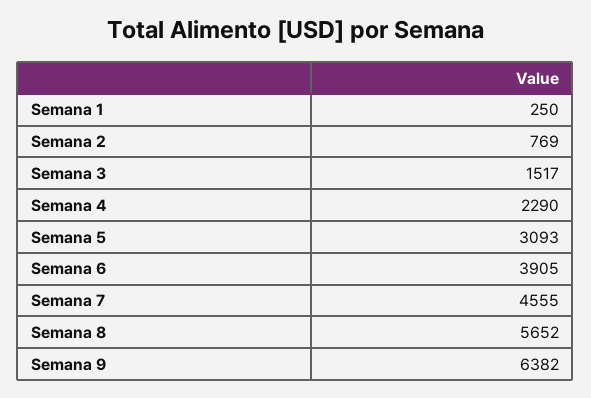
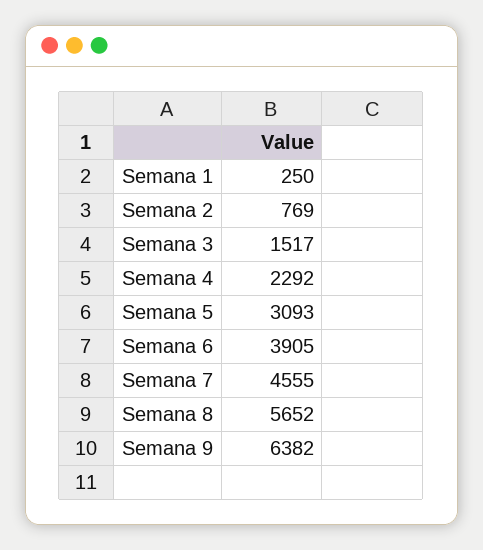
  {
    "Semana 1": 250,
    "Semana 2": 769,
    "Semana 3": 1517,
-   "Semana 4": 2290,
+   "Semana 4": 2292,
    "Semana 5": 3093,
    "Semana 6": 3905,
    "Semana 7": 4555,
    "Semana 8": 5652,
    "Semana 9": 6382
  }

